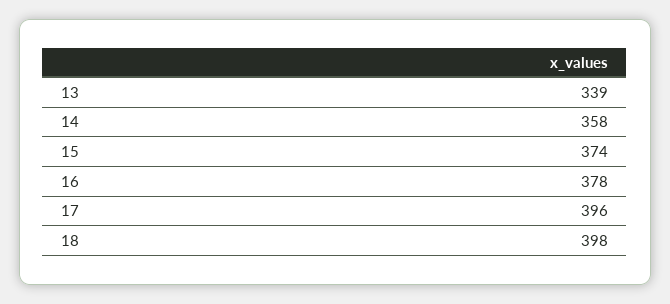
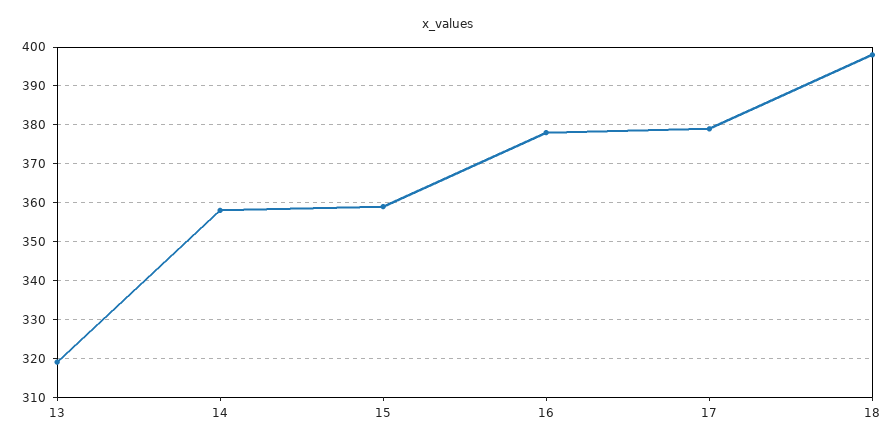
  {
-   "13": 339,
+   "13": 320,
    "14": 358,
-   "15": 374,
+   "15": 360,
    "16": 378,
-   "17": 396,
+   "17": 380,
    "18": 398
  }

